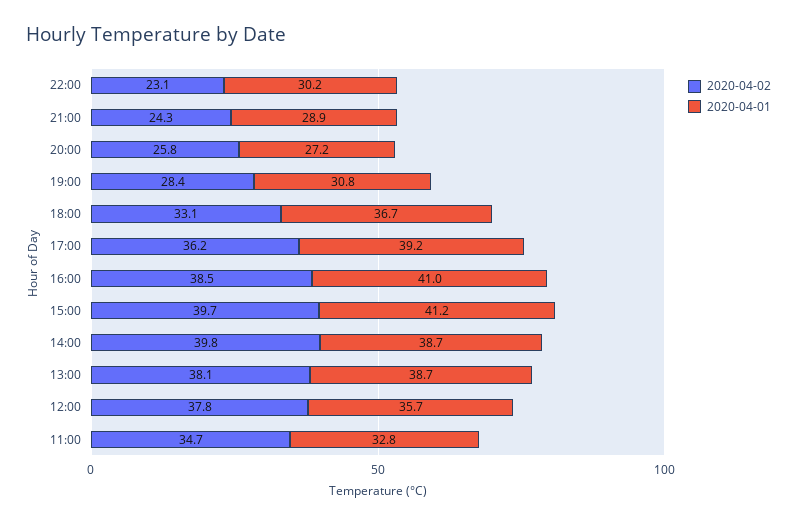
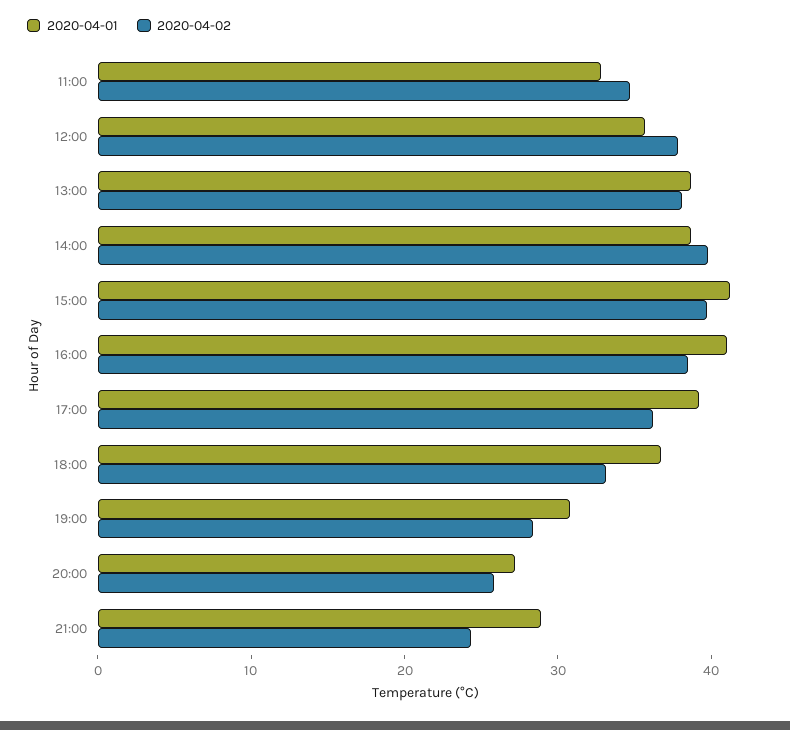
  {
    "2020-04-02": {
-     "22:00": 23.1,
      "21:00": 24.3,
      "20:00": 25.8,
      "19:00": 28.4,
      "18:00": 33.1,
      "17:00": 36.2,
      "16:00": 38.5,
      "15:00": 39.7,
      "14:00": 39.8,
      "13:00": 38.1,
      "12:00": 37.8,
      "11:00": 34.7
    },
    "2020-04-01": {
-     "22:00": 30.2,
      "21:00": 28.9,
      "20:00": 27.2,
      "19:00": 30.8,
      "18:00": 36.7,
      "17:00": 39.2,
      "16:00": 41,
      "15:00": 41.2,
      "14:00": 38.7,
      "13:00": 38.7,
      "12:00": 35.7,
      "11:00": 32.8
    }
  }

